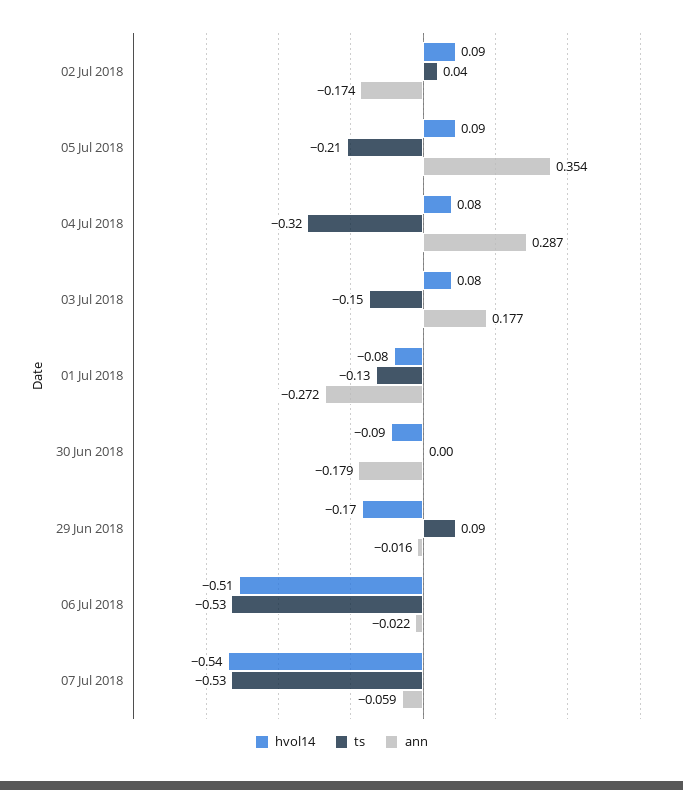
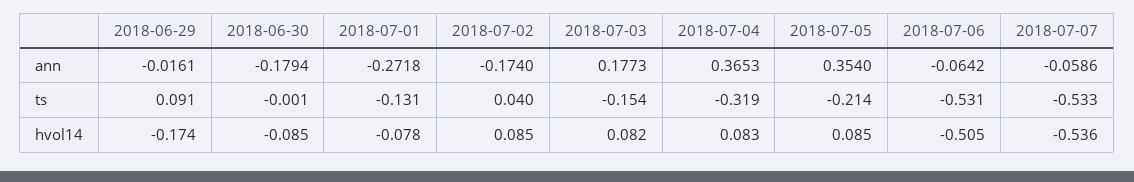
  {
    "hvol14": {
      "02 Jul 2018": 0.085,
      "05 Jul 2018": 0.085,
      "04 Jul 2018": 0.083,
      "03 Jul 2018": 0.082,
      "01 Jul 2018": -0.078,
      "30 Jun 2018": -0.085,
      "29 Jun 2018": -0.174,
      "06 Jul 2018": -0.505,
      "07 Jul 2018": -0.536
    },
    "ts": {
      "02 Jul 2018": 0.04,
      "05 Jul 2018": -0.214,
      "04 Jul 2018": -0.319,
      "03 Jul 2018": -0.154,
      "01 Jul 2018": -0.131,
      "30 Jun 2018": -0.001,
      "29 Jun 2018": 0.091,
      "06 Jul 2018": -0.531,
      "07 Jul 2018": -0.533
    },
    "ann": {
      "02 Jul 2018": -0.174,
      "05 Jul 2018": 0.354,
-     "04 Jul 2018": 0.287,
+     "04 Jul 2018": 0.3653,
      "03 Jul 2018": 0.1773,
      "01 Jul 2018": -0.2718,
      "30 Jun 2018": -0.1794,
      "29 Jun 2018": -0.0161,
-     "06 Jul 2018": -0.022,
+     "06 Jul 2018": -0.0642,
      "07 Jul 2018": -0.0586
    }
  }

